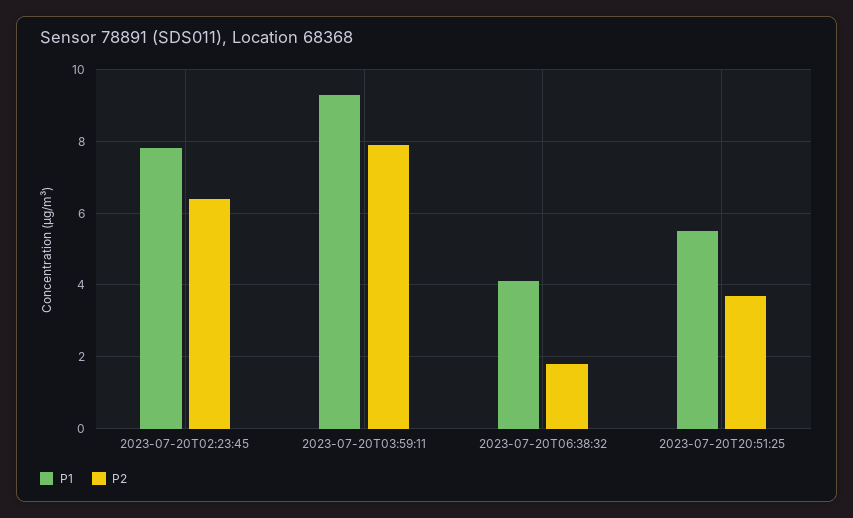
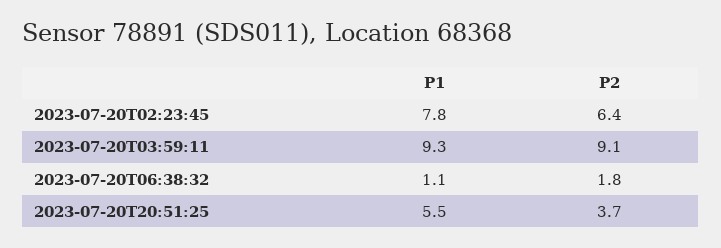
  {
    "P1": {
      "2023-07-20T02:23:45": 7.8,
      "2023-07-20T03:59:11": 9.3,
-     "2023-07-20T06:38:32": 4,
+     "2023-07-20T06:38:32": 1.1,
      "2023-07-20T20:51:25": 5.5
    },
    "P2": {
      "2023-07-20T02:23:45": 6.4,
-     "2023-07-20T03:59:11": 8,
+     "2023-07-20T03:59:11": 9.1,
      "2023-07-20T06:38:32": 1.8,
      "2023-07-20T20:51:25": 3.7
    }
  }

